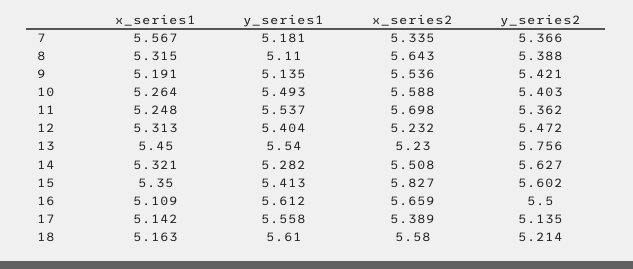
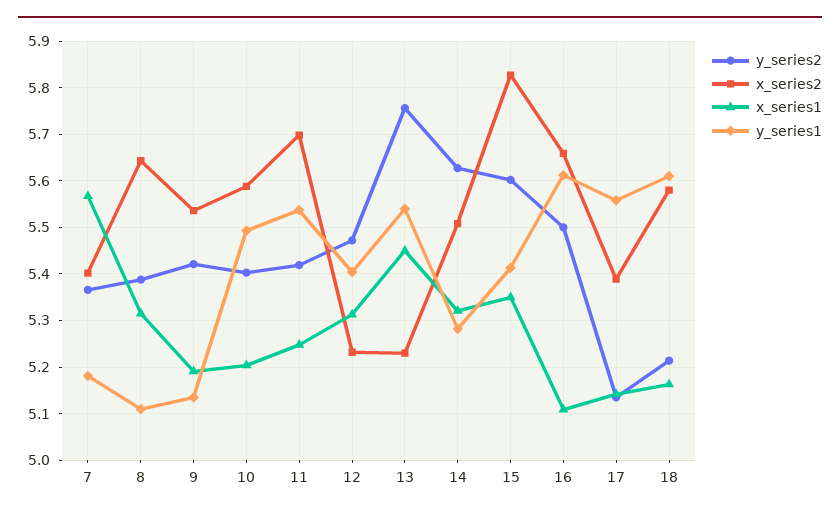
  {
    "x_series1": {
      "7": 5.567,
      "8": 5.315,
      "9": 5.191,
-     "10": 5.264,
+     "10": 5.2,
      "11": 5.248,
      "12": 5.313,
      "13": 5.45,
      "14": 5.321,
      "15": 5.35,
      "16": 5.109,
      "17": 5.142,
      "18": 5.163
    },
    "y_series1": {
      "7": 5.181,
      "8": 5.11,
      "9": 5.135,
      "10": 5.493,
      "11": 5.537,
      "12": 5.404,
      "13": 5.54,
      "14": 5.282,
      "15": 5.413,
      "16": 5.612,
      "17": 5.558,
      "18": 5.61
    },
    "x_series2": {
-     "7": 5.335,
+     "7": 5.4,
      "8": 5.643,
      "9": 5.536,
      "10": 5.588,
      "11": 5.698,
      "12": 5.232,
      "13": 5.23,
      "14": 5.508,
      "15": 5.827,
      "16": 5.659,
      "17": 5.389,
      "18": 5.58
    },
    "y_series2": {
      "7": 5.366,
      "8": 5.388,
      "9": 5.421,
      "10": 5.403,
-     "11": 5.362,
+     "11": 5.42,
      "12": 5.472,
      "13": 5.756,
      "14": 5.627,
      "15": 5.602,
      "16": 5.5,
      "17": 5.135,
      "18": 5.214
    }
  }

